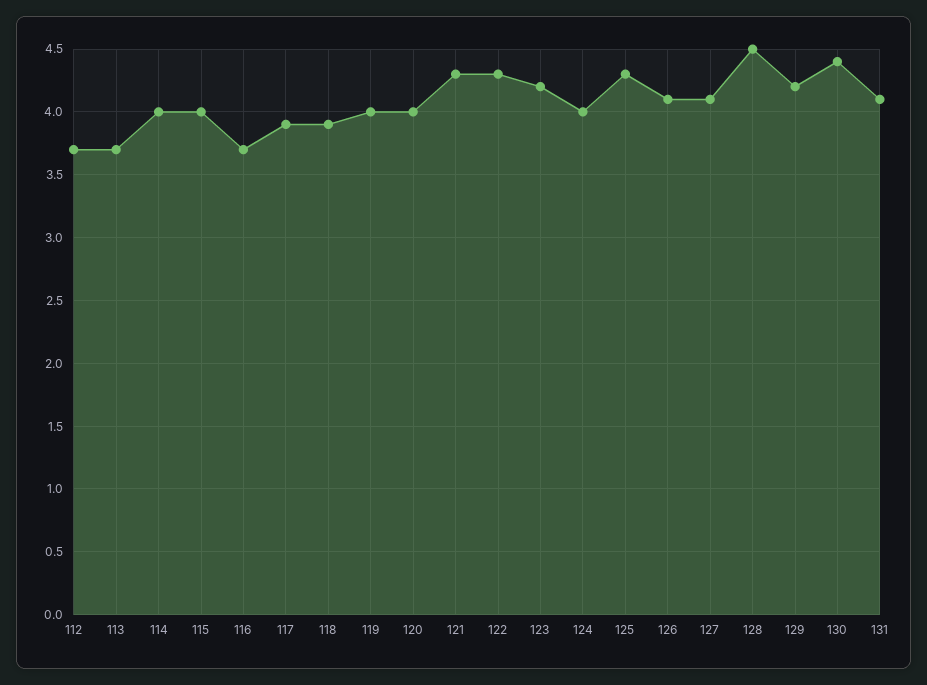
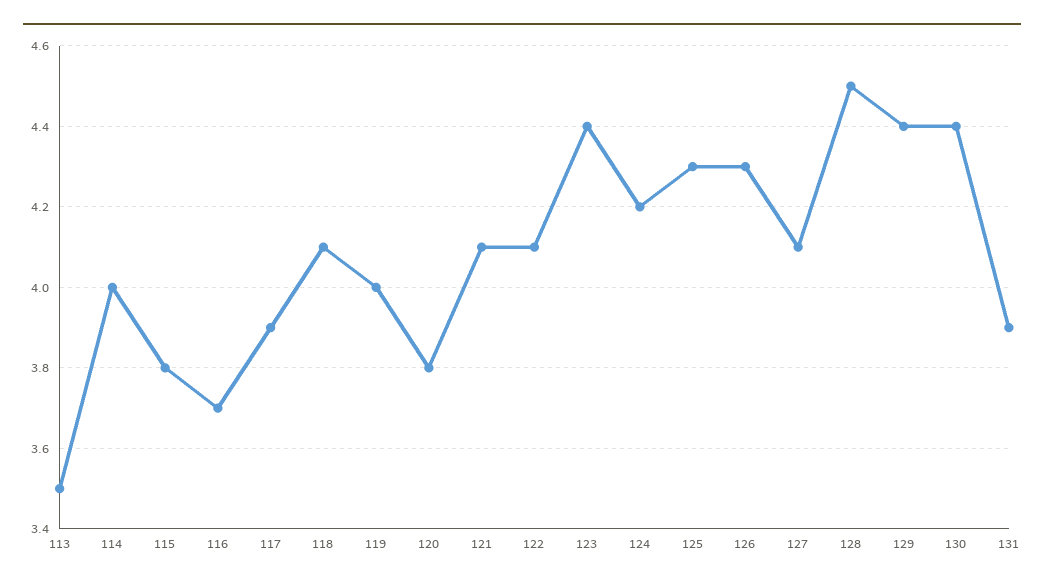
  {
-   "112": 3.7,
-   "113": 3.7,
+   "113": 3.5,
    "114": 4,
-   "115": 4,
+   "115": 3.8,
    "116": 3.7,
    "117": 3.9,
-   "118": 3.9,
+   "118": 4.1,
    "119": 4,
-   "120": 4,
+   "120": 3.8,
-   "121": 4.3,
+   "121": 4.1,
-   "122": 4.3,
+   "122": 4.1,
-   "123": 4.2,
+   "123": 4.4,
-   "124": 4,
+   "124": 4.2,
    "125": 4.3,
-   "126": 4.1,
+   "126": 4.3,
    "127": 4.1,
    "128": 4.5,
-   "129": 4.2,
+   "129": 4.4,
    "130": 4.4,
-   "131": 4.1
+   "131": 3.9
  }

